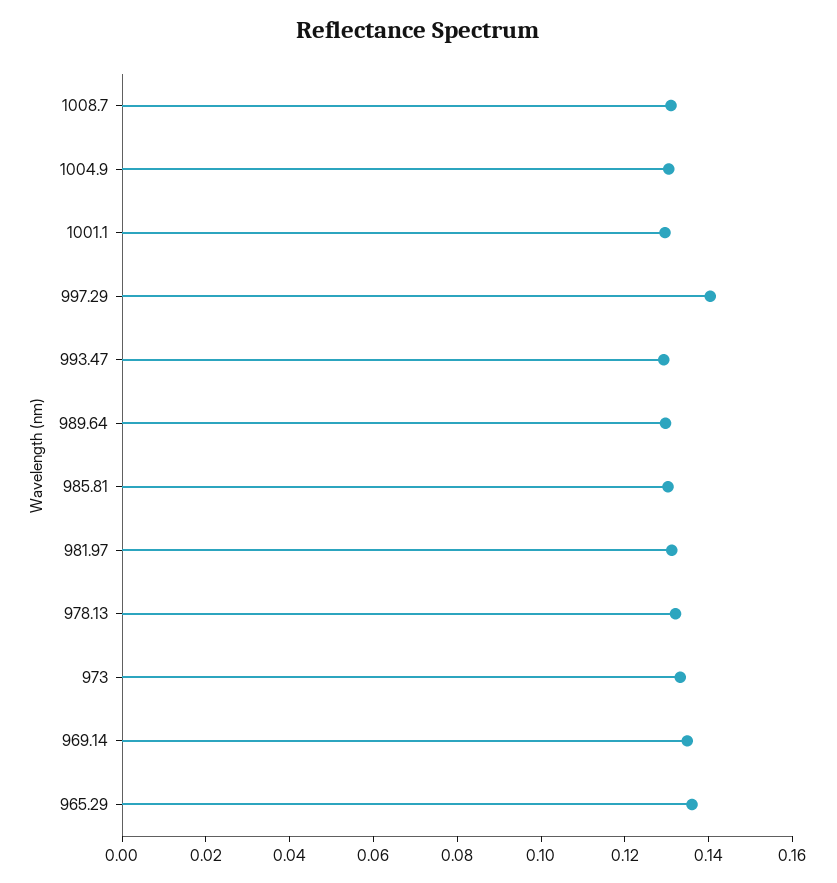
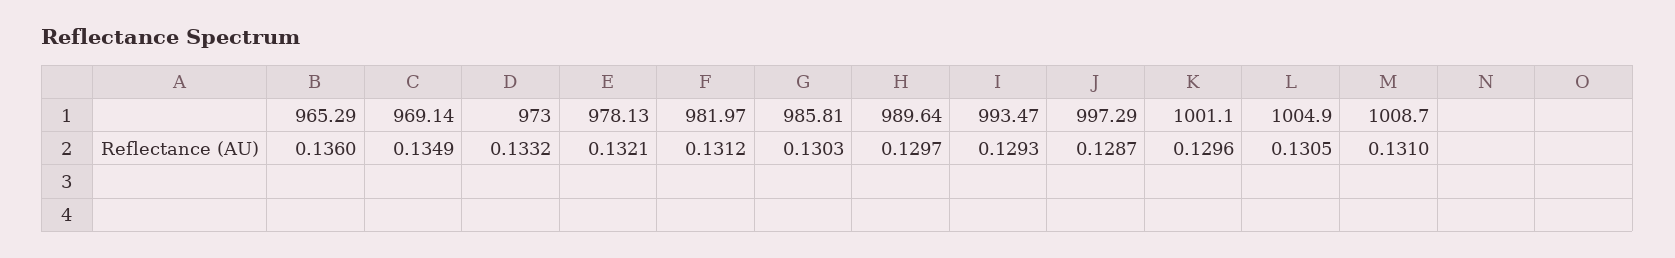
  {
    "1008.7": 0.131,
    "1004.9": 0.1305,
    "1001.1": 0.1296,
-   "997.29": 0.14,
+   "997.29": 0.1287,
    "993.47": 0.1293,
    "989.64": 0.1297,
    "985.81": 0.1303,
    "981.97": 0.1312,
    "978.13": 0.1321,
    "973": 0.1332,
    "969.14": 0.1349,
    "965.29": 0.136
  }

